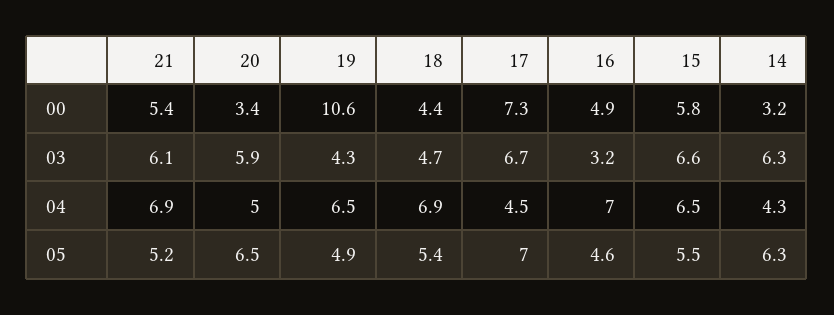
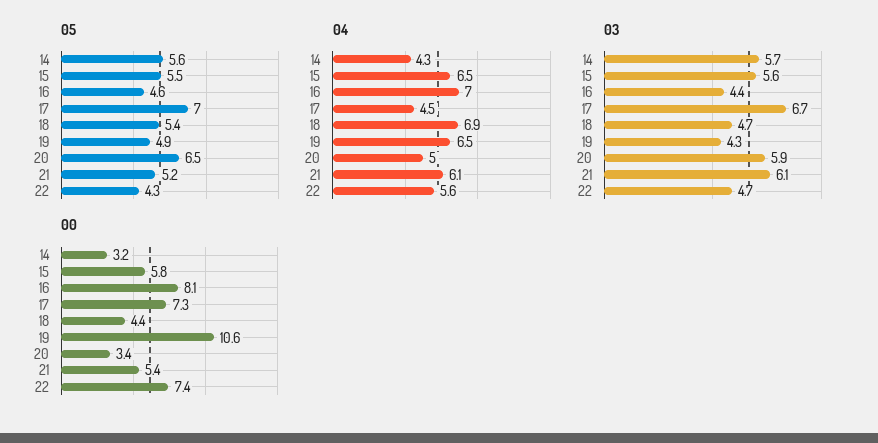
  {
    "00": {
      "21": 5.4,
      "20": 3.4,
      "19": 10.6,
      "18": 4.4,
      "17": 7.3,
-     "16": 4.9,
+     "16": 8.1,
      "15": 5.8,
-     "14": 3.2
+     "14": 3.2,
+     "22": 7.4
    },
    "03": {
      "21": 6.1,
      "20": 5.9,
      "19": 4.3,
      "18": 4.7,
      "17": 6.7,
-     "16": 3.2,
+     "16": 4.4,
-     "15": 6.6,
+     "15": 5.6,
-     "14": 6.3
+     "14": 5.7,
+     "22": 4.7
    },
    "04": {
-     "21": 6.9,
+     "21": 6.1,
      "20": 5,
      "19": 6.5,
      "18": 6.9,
      "17": 4.5,
      "16": 7,
      "15": 6.5,
-     "14": 4.3
+     "14": 4.3,
+     "22": 5.6
    },
    "05": {
      "21": 5.2,
      "20": 6.5,
      "19": 4.9,
      "18": 5.4,
      "17": 7,
      "16": 4.6,
      "15": 5.5,
-     "14": 6.3
+     "14": 5.6,
+     "22": 4.3
    }
  }

